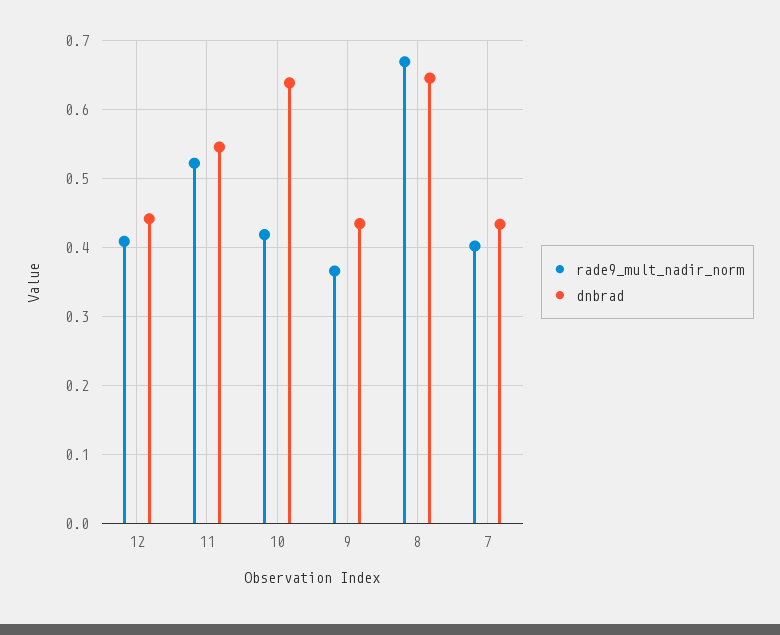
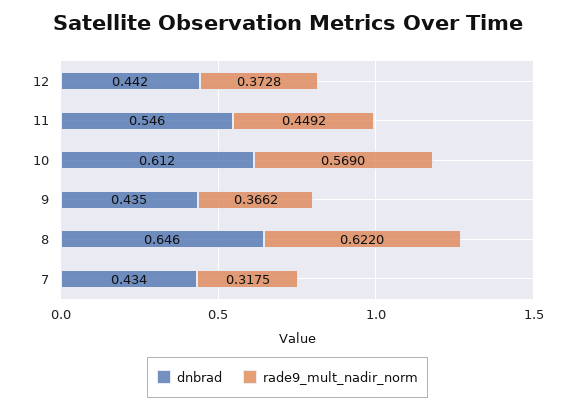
  {
    "rade9_mult_nadir_norm": {
-     "12": 0.41,
+     "12": 0.3728,
-     "11": 0.52,
+     "11": 0.4492,
-     "10": 0.42,
+     "10": 0.569,
      "9": 0.3662,
-     "8": 0.67,
+     "8": 0.622,
-     "7": 0.4
+     "7": 0.3175
    },
    "dnbrad": {
      "12": 0.442,
      "11": 0.546,
-     "10": 0.64,
+     "10": 0.612,
      "9": 0.435,
      "8": 0.646,
      "7": 0.434
    }
  }

